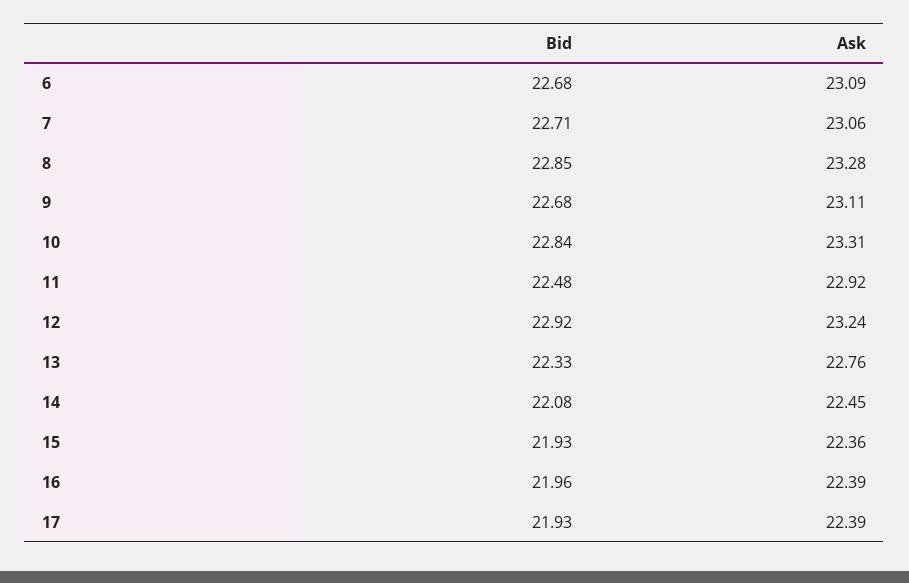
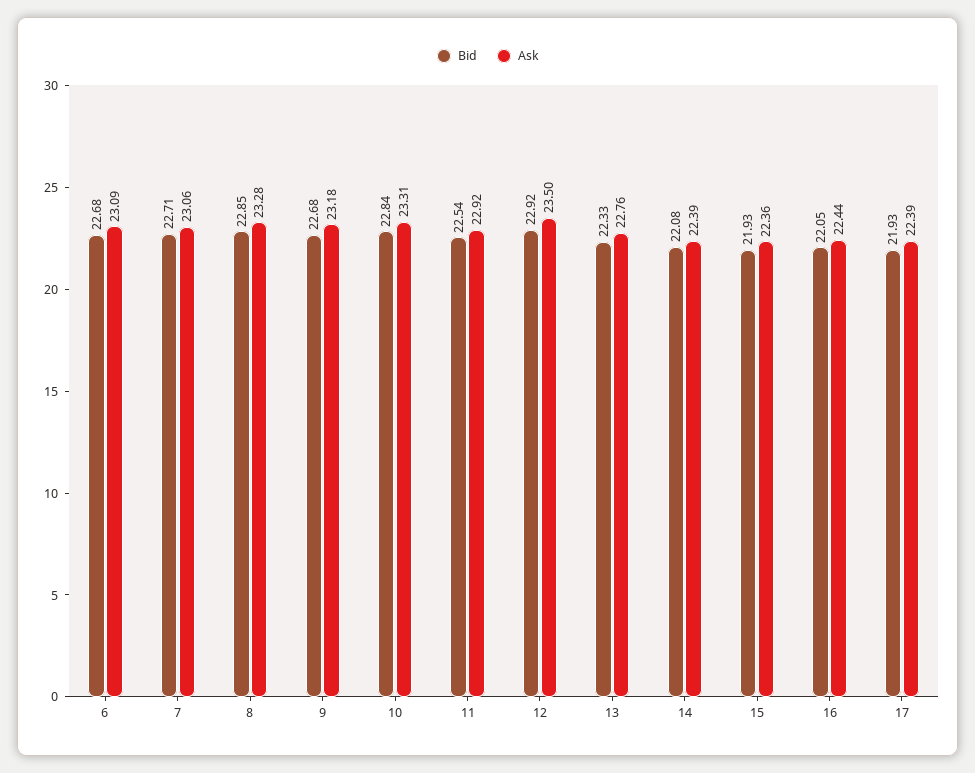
  {
    "Bid": {
      "6": 22.68,
      "7": 22.71,
      "8": 22.85,
      "9": 22.68,
      "10": 22.84,
-     "11": 22.48,
+     "11": 22.54,
      "12": 22.92,
      "13": 22.33,
      "14": 22.08,
      "15": 21.93,
-     "16": 21.96,
+     "16": 22.05,
      "17": 21.93
    },
    "Ask": {
      "6": 23.09,
      "7": 23.06,
      "8": 23.28,
-     "9": 23.11,
+     "9": 23.18,
      "10": 23.31,
      "11": 22.92,
-     "12": 23.24,
+     "12": 23.5,
      "13": 22.76,
-     "14": 22.45,
+     "14": 22.39,
      "15": 22.36,
-     "16": 22.39,
+     "16": 22.44,
      "17": 22.39
    }
  }

